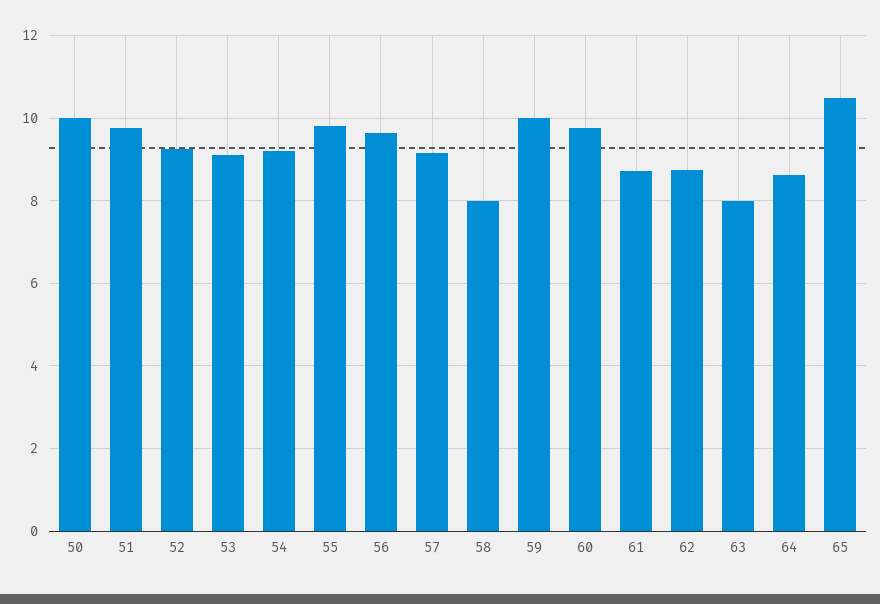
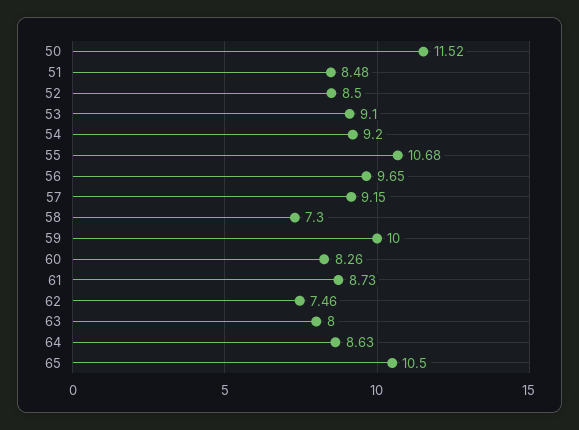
  {
-   "50": 10,
+   "50": 11.52,
-   "51": 9.8,
+   "51": 8.48,
-   "52": 9.2,
+   "52": 8.5,
    "53": 9.1,
    "54": 9.2,
-   "55": 9.8,
+   "55": 10.68,
    "56": 9.65,
    "57": 9.15,
-   "58": 8,
+   "58": 7.3,
    "59": 10,
-   "60": 9.8,
+   "60": 8.26,
    "61": 8.73,
-   "62": 8.8,
+   "62": 7.46,
    "63": 8,
    "64": 8.63,
    "65": 10.5
  }

